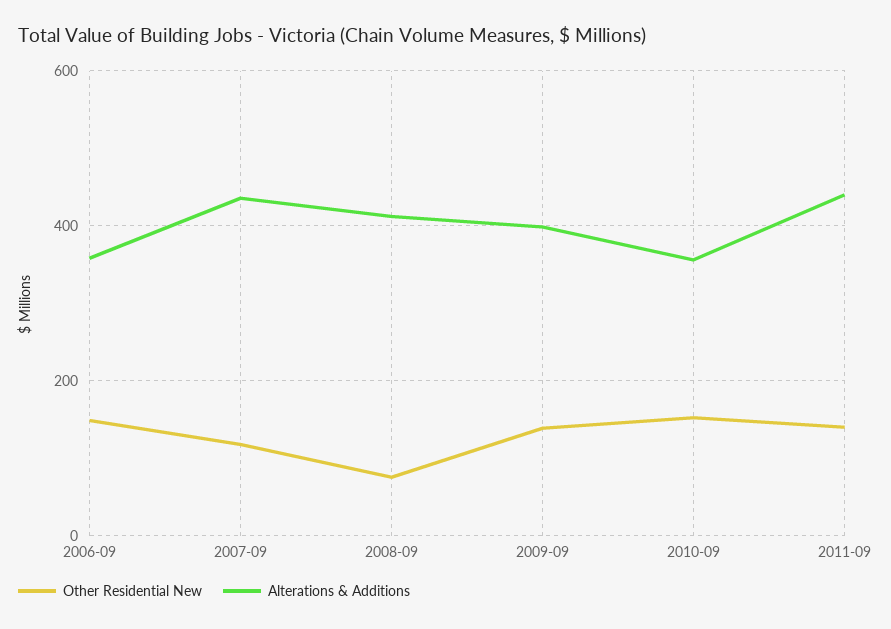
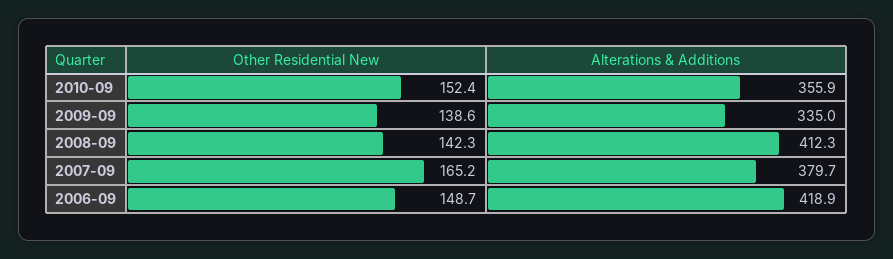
  {
    "Other Residential New": {
      "2006-09": 148.7,
-     "2007-09": 120,
+     "2007-09": 165.2,
-     "2008-09": 80,
+     "2008-09": 142.3,
      "2009-09": 138.6,
-     "2010-09": 152.4,
+     "2010-09": 152.4
-     "2011-09": 140
    },
    "Alterations & Additions": {
-     "2006-09": 360,
+     "2006-09": 418.9,
-     "2007-09": 440,
+     "2007-09": 379.7,
      "2008-09": 412.3,
-     "2009-09": 400,
+     "2009-09": 335,
-     "2010-09": 355.9,
+     "2010-09": 355.9
-     "2011-09": 440
    }
  }

